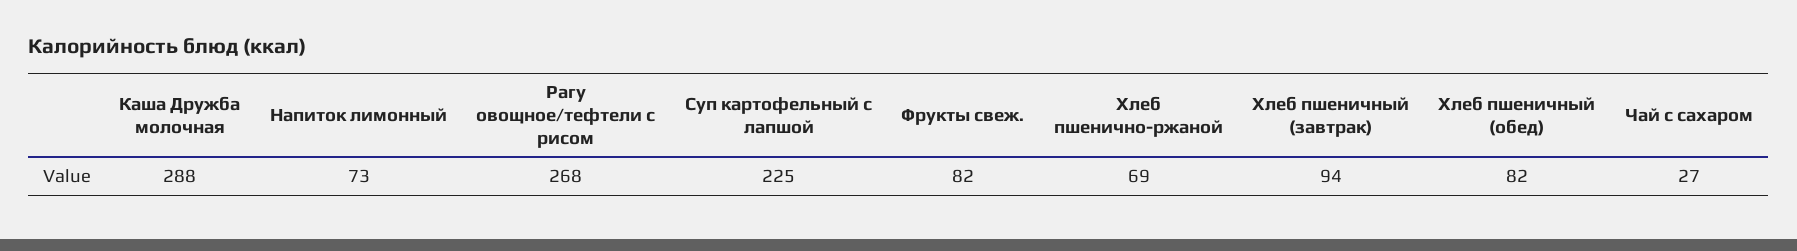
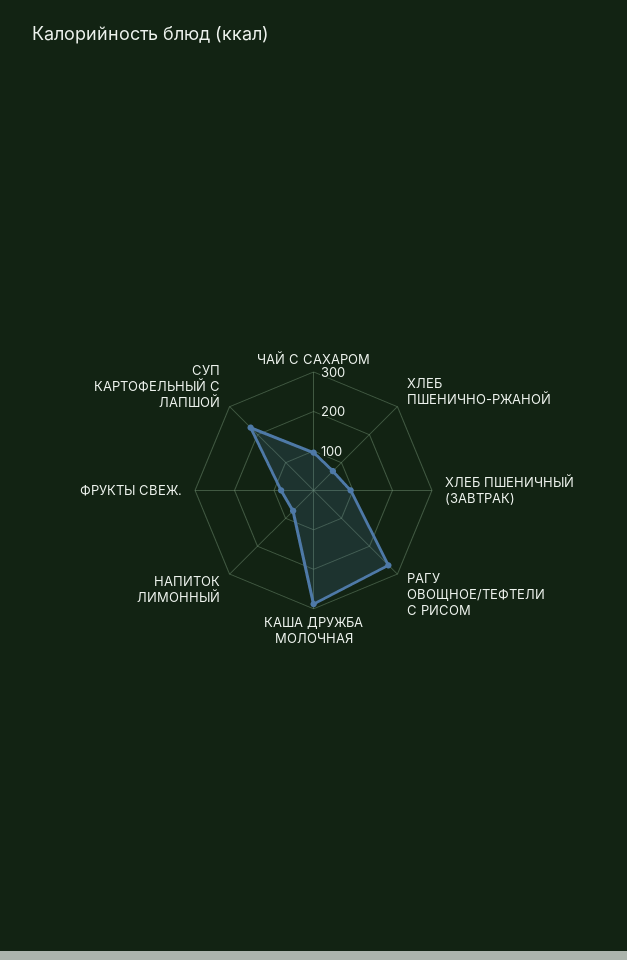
  {
    "Каша Дружба молочная": 288,
    "Напиток лимонный": 73,
    "Рагу овощное/тефтели с рисом": 268,
    "Суп картофельный с лапшой": 225,
    "Фрукты свеж.": 82,
    "Хлеб пшенично-ржаной": 69,
    "Хлеб пшеничный (завтрак)": 94,
-   "Хлеб пшеничный (обед)": 82,
-   "Чай с сахаром": 27
+   "Чай с сахаром": 100
  }

